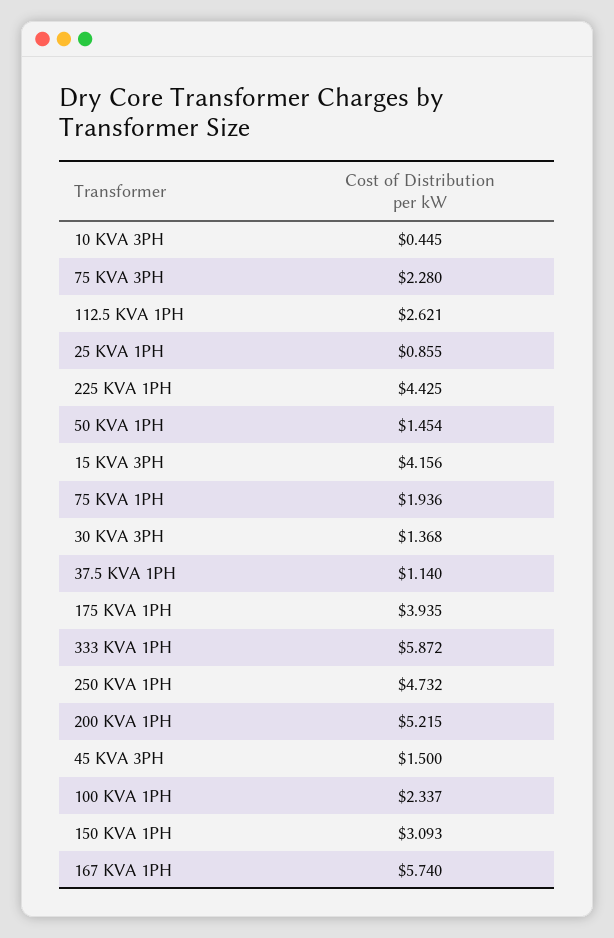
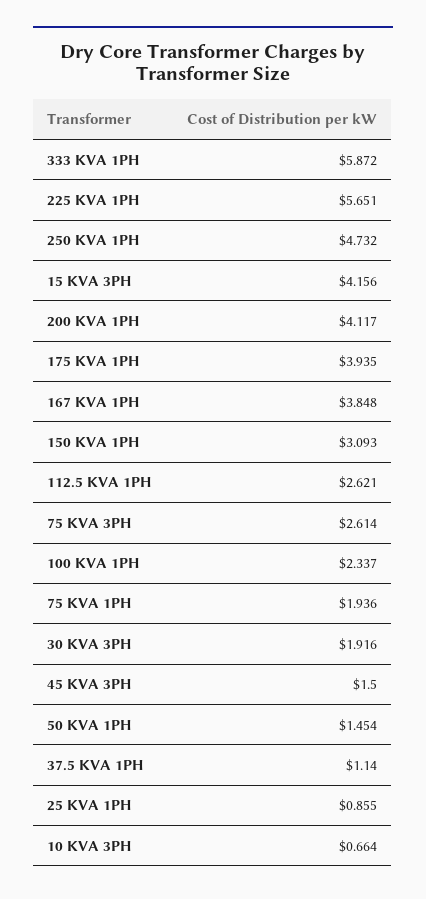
  {
-   "10 KVA 3PH": 0.445,
+   "10 KVA 3PH": 0.664,
-   "75 KVA 3PH": 2.28,
+   "75 KVA 3PH": 2.614,
    "112.5 KVA 1PH": 2.621,
    "25 KVA 1PH": 0.855,
-   "225 KVA 1PH": 4.425,
+   "225 KVA 1PH": 5.651,
    "50 KVA 1PH": 1.454,
    "15 KVA 3PH": 4.156,
    "75 KVA 1PH": 1.936,
-   "30 KVA 3PH": 1.368,
+   "30 KVA 3PH": 1.916,
    "37.5 KVA 1PH": 1.14,
    "175 KVA 1PH": 3.935,
    "333 KVA 1PH": 5.872,
    "250 KVA 1PH": 4.732,
-   "200 KVA 1PH": 5.215,
+   "200 KVA 1PH": 4.117,
    "45 KVA 3PH": 1.5,
    "100 KVA 1PH": 2.337,
    "150 KVA 1PH": 3.093,
-   "167 KVA 1PH": 5.74
+   "167 KVA 1PH": 3.848
  }

